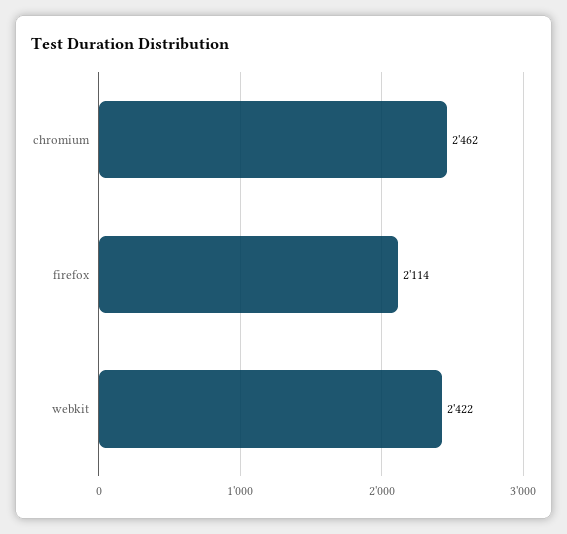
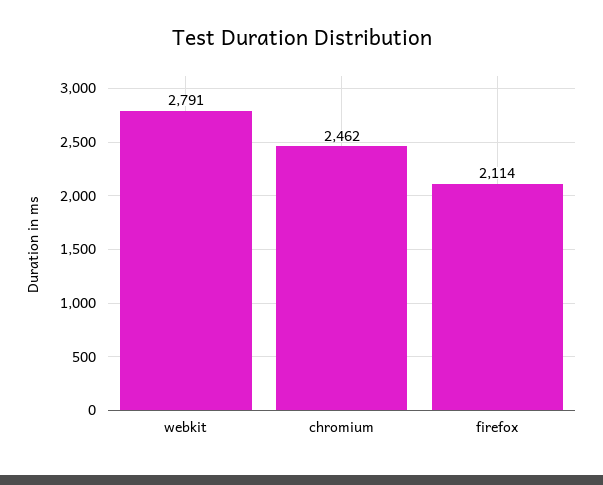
  {
    "chromium": 2462,
    "firefox": 2114,
-   "webkit": 2422
+   "webkit": 2791
  }

